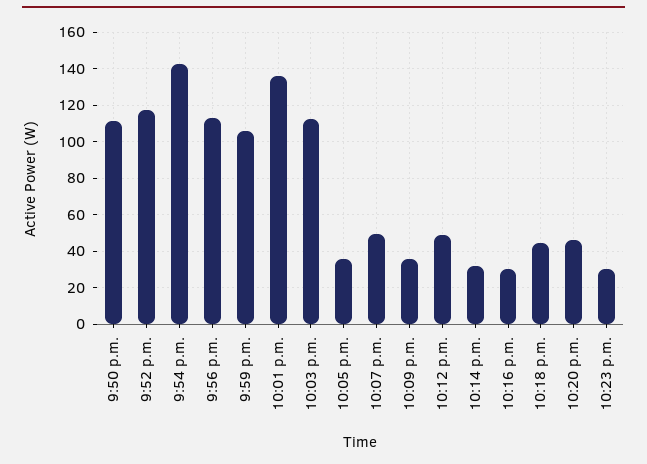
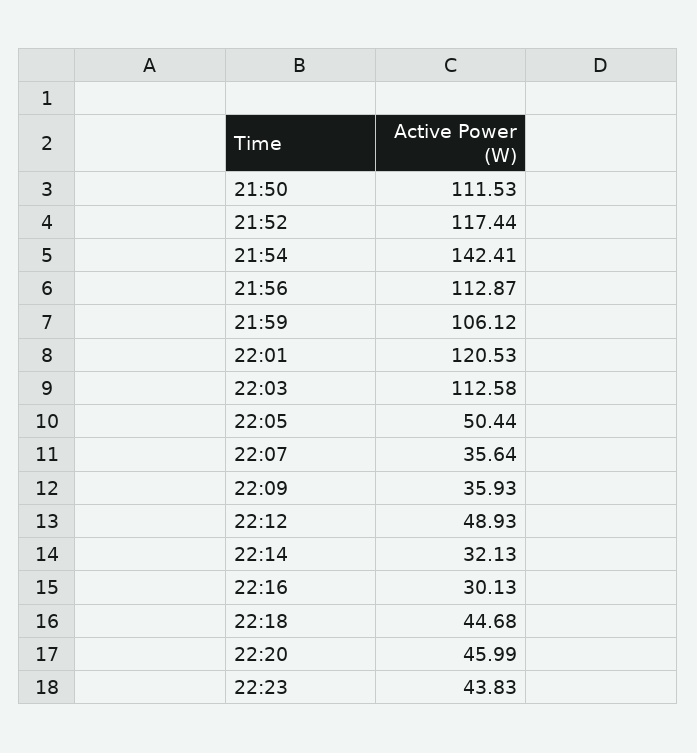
  {
    "9:50 p.m.": 111.53,
    "9:52 p.m.": 117.44,
    "9:54 p.m.": 142.41,
    "9:56 p.m.": 112.87,
    "9:59 p.m.": 106.12,
-   "10:01 p.m.": 135,
+   "10:01 p.m.": 120.53,
    "10:03 p.m.": 112.58,
-   "10:05 p.m.": 35,
+   "10:05 p.m.": 50.44,
-   "10:07 p.m.": 50,
+   "10:07 p.m.": 35.64,
    "10:09 p.m.": 35.93,
    "10:12 p.m.": 48.93,
    "10:14 p.m.": 32.13,
    "10:16 p.m.": 30.13,
    "10:18 p.m.": 44.68,
    "10:20 p.m.": 45.99,
-   "10:23 p.m.": 30
+   "10:23 p.m.": 43.83
  }

